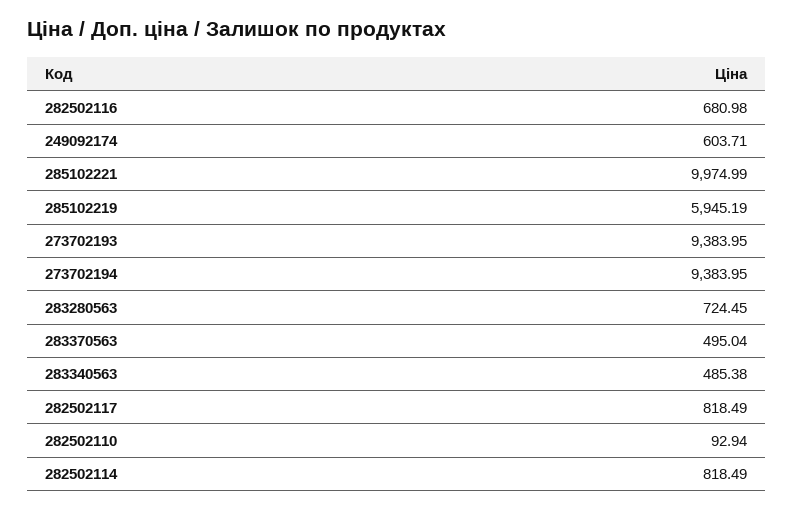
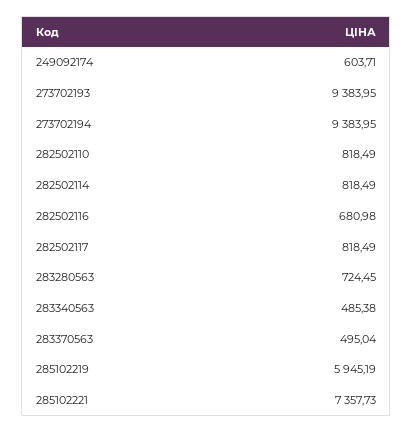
  {
    "282502116": 680.98,
    "249092174": 603.71,
-   "285102221": 9974.99,
+   "285102221": 7357.73,
    "285102219": 5945.19,
    "273702193": 9383.95,
    "273702194": 9383.95,
    "283280563": 724.45,
    "283370563": 495.04,
    "283340563": 485.38,
    "282502117": 818.49,
-   "282502110": 92.94,
+   "282502110": 818.49,
    "282502114": 818.49
  }

